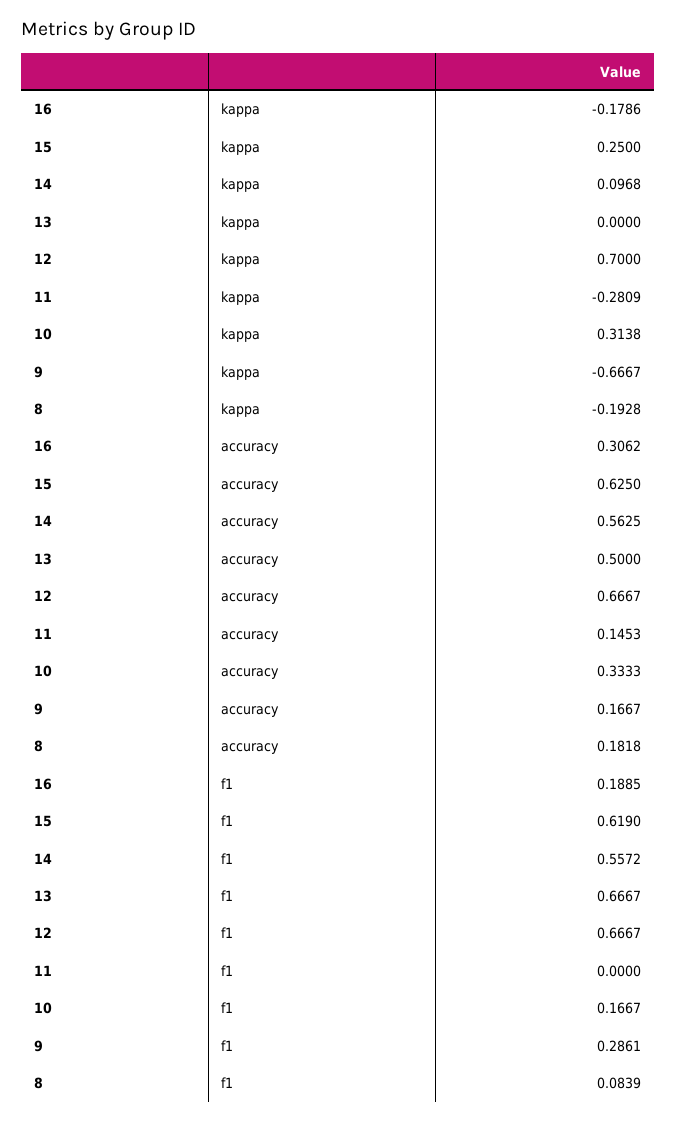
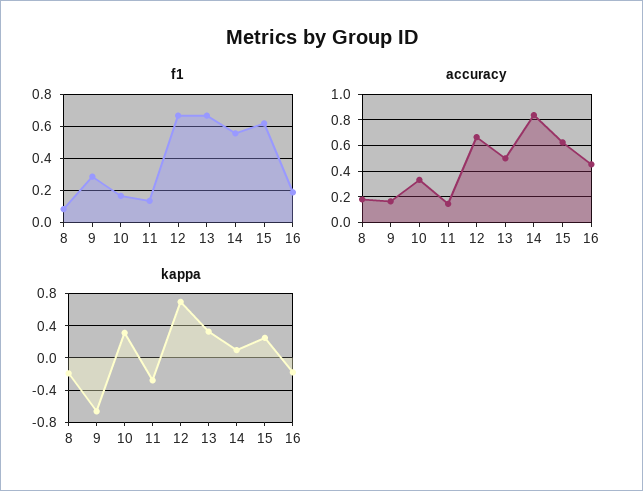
  {
    "kappa": {
      "16": -0.1786,
      "15": 0.25,
      "14": 0.0968,
-     "13": 0,
+     "13": 0.3,
      "12": 0.7,
      "11": -0.2809,
      "10": 0.3138,
      "9": -0.6667,
      "8": -0.1928
    },
    "accuracy": {
-     "16": 0.3062,
+     "16": 0.45,
      "15": 0.625,
-     "14": 0.5625,
+     "14": 0.85,
      "13": 0.5,
      "12": 0.6667,
      "11": 0.1453,
      "10": 0.3333,
      "9": 0.1667,
      "8": 0.1818
    },
    "f1": {
      "16": 0.1885,
      "15": 0.619,
      "14": 0.5572,
      "13": 0.6667,
      "12": 0.6667,
-     "11": 0,
+     "11": 0.15,
      "10": 0.1667,
      "9": 0.2861,
      "8": 0.0839
    }
  }

